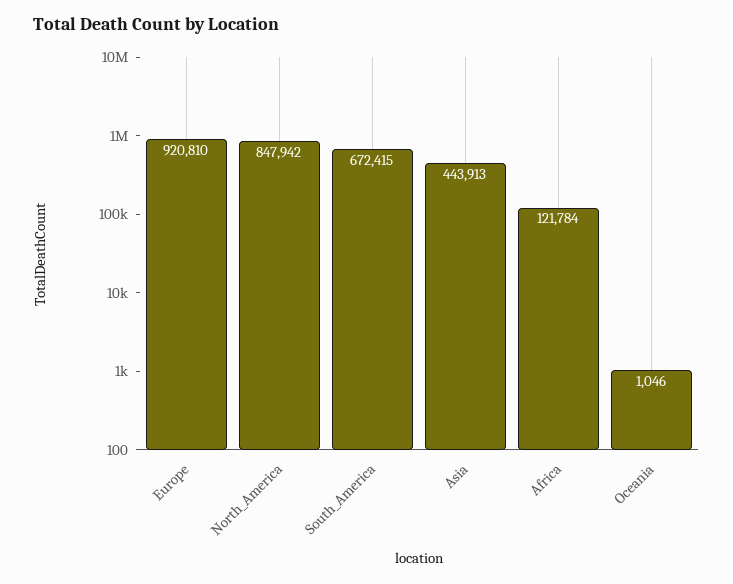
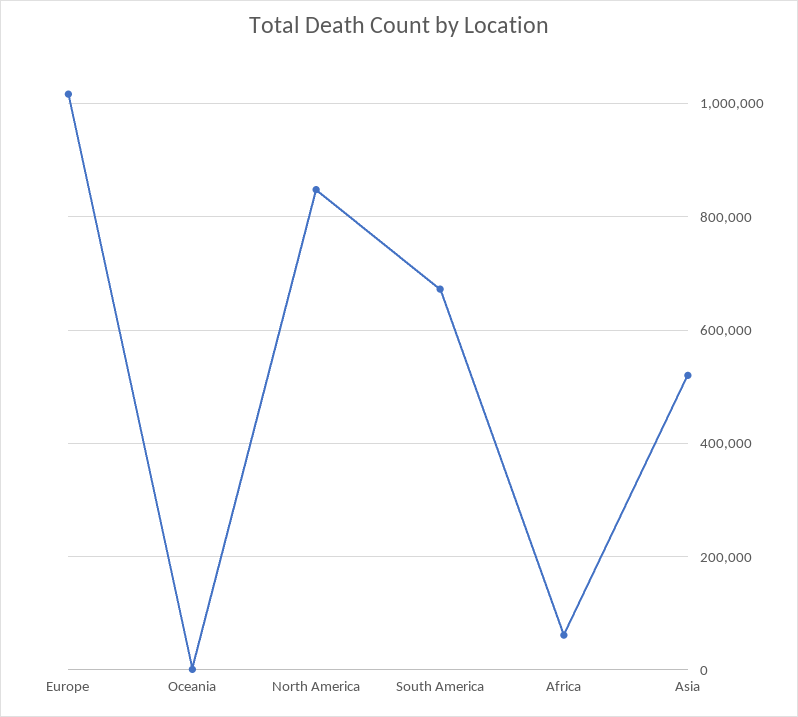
  {
-   "Europe": 920810,
+   "Europe": 1020000,
    "North_America": 847942,
    "South_America": 672415,
-   "Asia": 443913,
+   "Asia": 520000,
-   "Africa": 121784,
+   "Africa": 60000,
    "Oceania": 1046
  }

